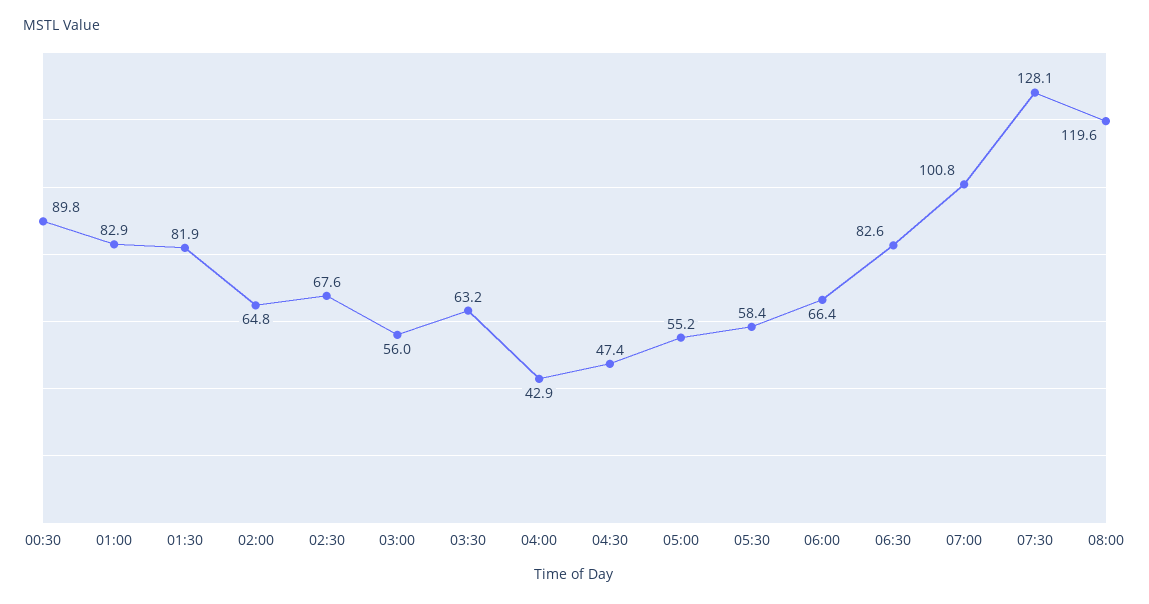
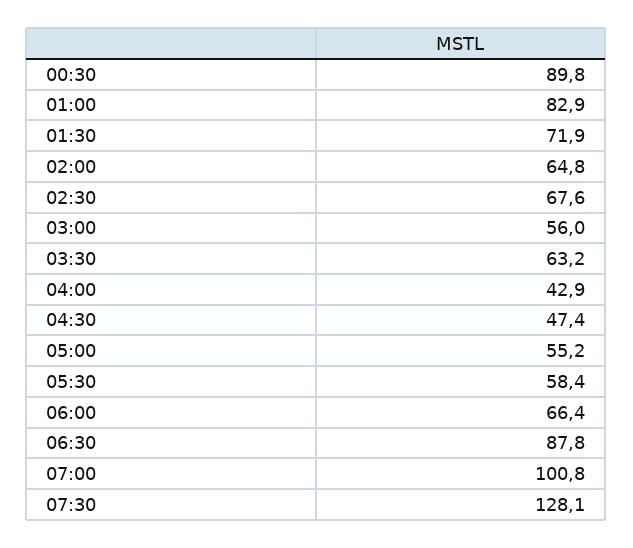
  {
    "00:30": 89.8,
    "01:00": 82.9,
-   "01:30": 81.9,
+   "01:30": 71.9,
    "02:00": 64.8,
    "02:30": 67.6,
    "03:00": 56,
    "03:30": 63.2,
    "04:00": 42.9,
    "04:30": 47.4,
    "05:00": 55.2,
    "05:30": 58.4,
    "06:00": 66.4,
-   "06:30": 82.6,
+   "06:30": 87.8,
    "07:00": 100.8,
-   "07:30": 128.1,
+   "07:30": 128.1
-   "08:00": 119.6
  }

